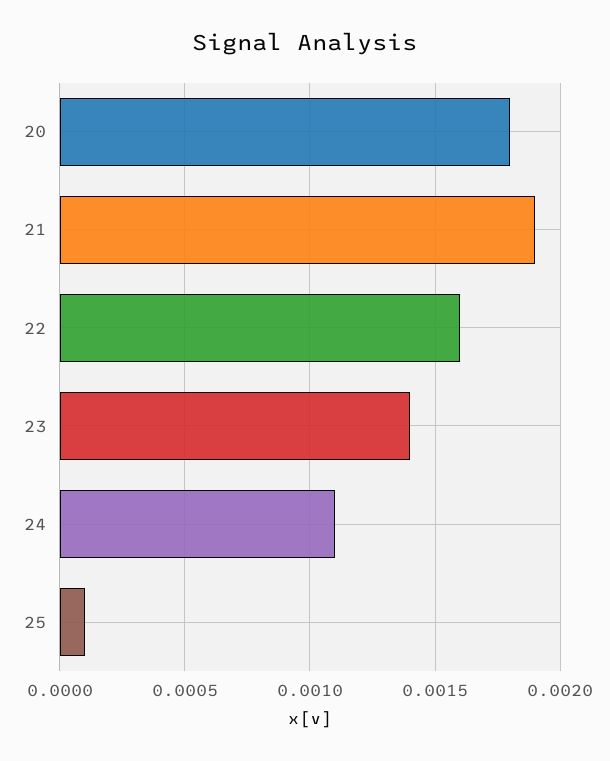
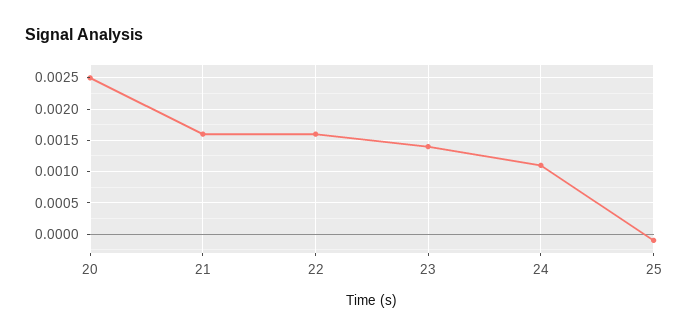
  {
-   "20": 0.0018,
+   "20": 0.0025,
-   "21": 0.0019,
+   "21": 0.0016,
    "22": 0.0016,
    "23": 0.0014,
    "24": 0.0011,
-   "25": 0.0001
+   "25": -0.0001
  }

